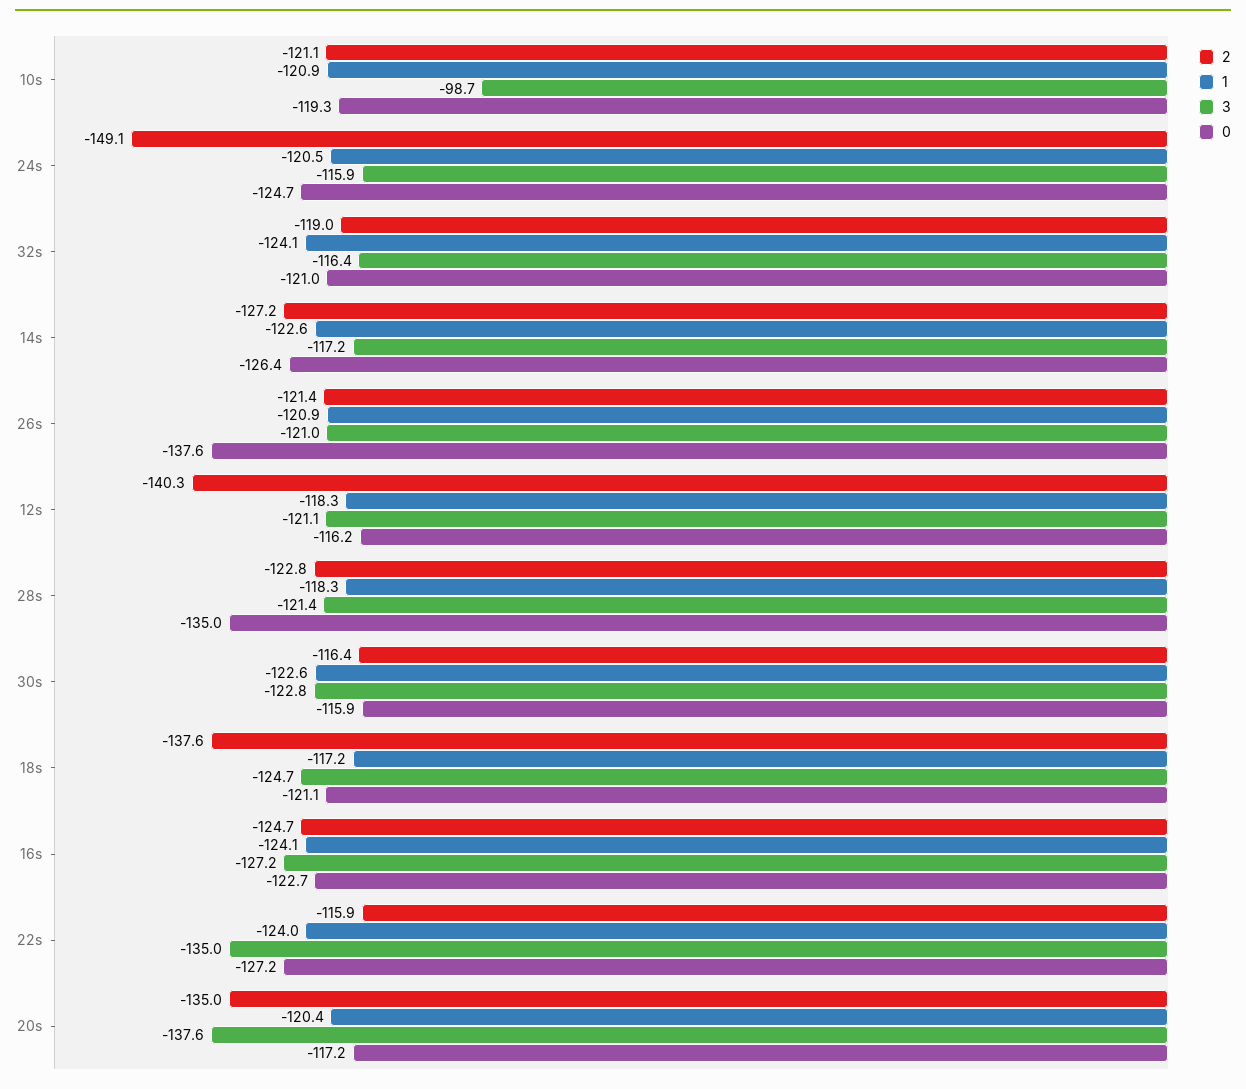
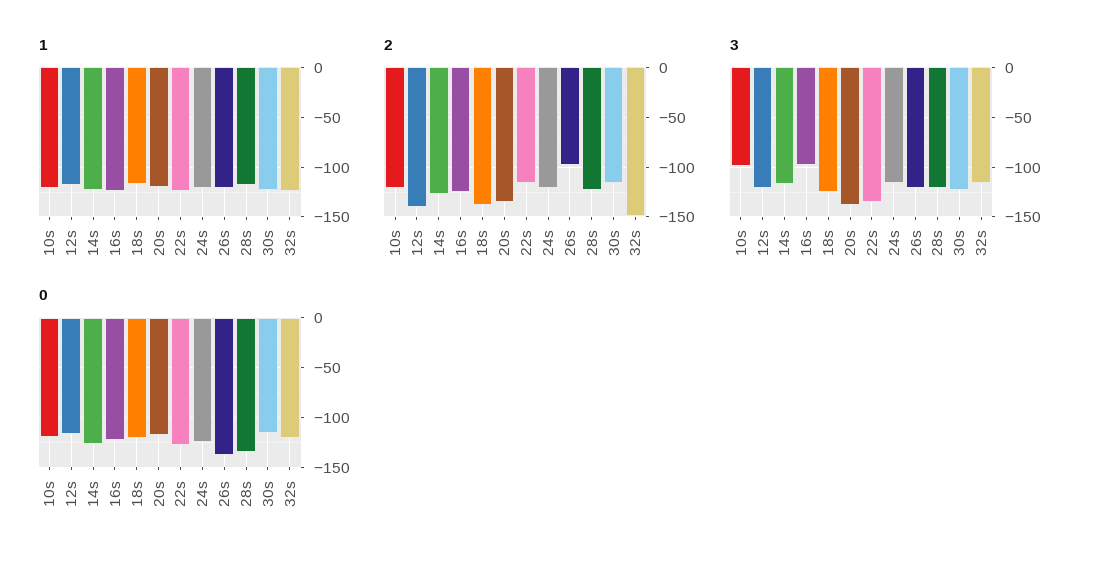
  {
    "2": {
      "10s": -121.1,
-     "24s": -149.1,
+     "24s": -120,
-     "32s": -119,
+     "32s": -150,
      "14s": -127.2,
-     "26s": -121.4,
+     "26s": -100,
      "12s": -140.3,
      "28s": -122.8,
      "30s": -116.4,
      "18s": -137.6,
      "16s": -124.7,
      "22s": -115.9,
      "20s": -135
    },
    "1": {
      "10s": -120.9,
      "24s": -120.5,
      "32s": -124.1,
      "14s": -122.6,
      "26s": -120.9,
      "12s": -118.3,
      "28s": -118.3,
      "30s": -122.6,
      "18s": -117.2,
      "16s": -124.1,
      "22s": -124,
      "20s": -120.4
    },
    "3": {
      "10s": -98.7,
      "24s": -115.9,
      "32s": -116.4,
      "14s": -117.2,
      "26s": -121,
      "12s": -121.1,
      "28s": -121.4,
      "30s": -122.8,
      "18s": -124.7,
-     "16s": -127.2,
+     "16s": -100,
      "22s": -135,
      "20s": -137.6
    },
    "0": {
      "10s": -119.3,
      "24s": -124.7,
      "32s": -121,
      "14s": -126.4,
      "26s": -137.6,
      "12s": -116.2,
      "28s": -135,
      "30s": -115.9,
      "18s": -121.1,
      "16s": -122.7,
      "22s": -127.2,
      "20s": -117.2
    }
  }

